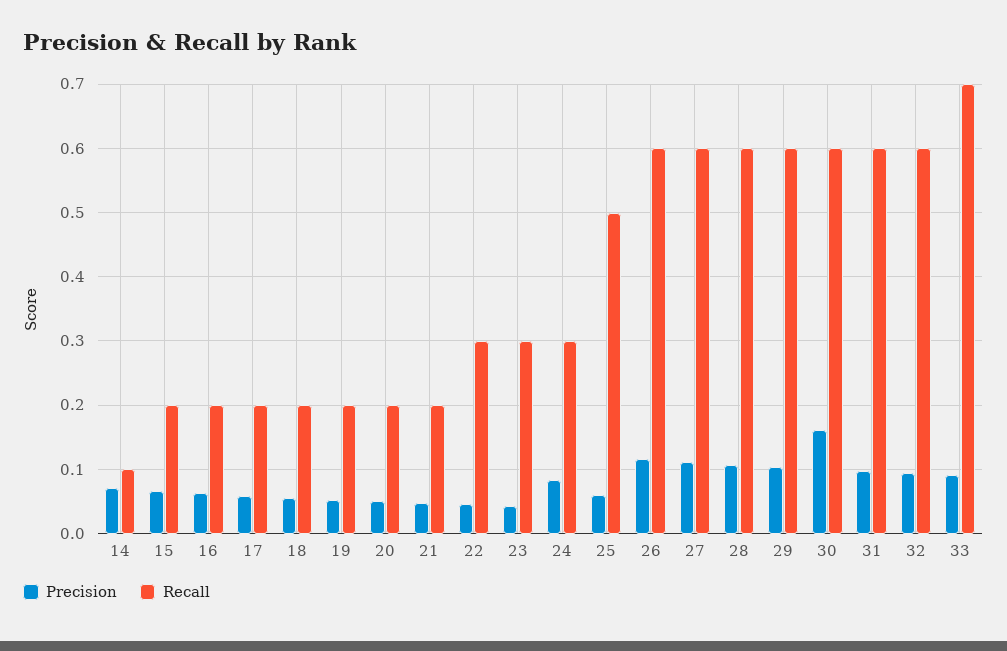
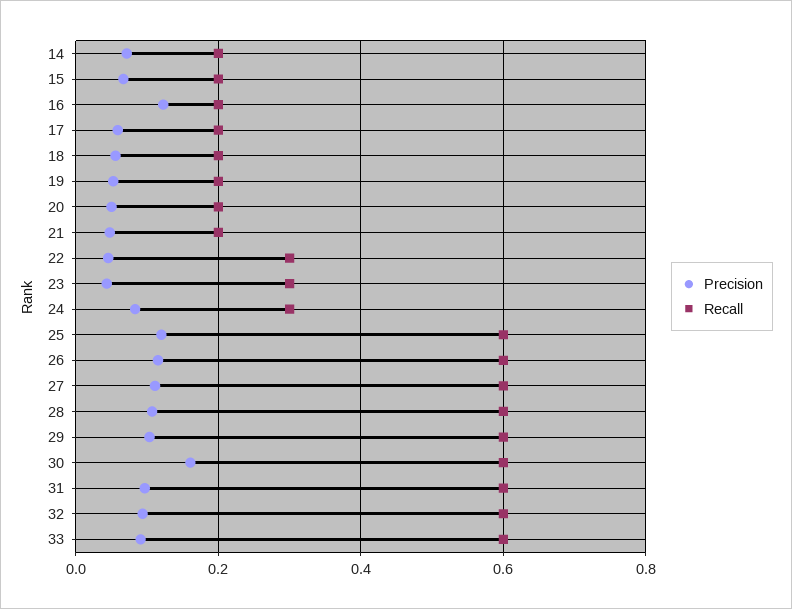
  {
    "Precision": {
      "14": 0.07,
      "15": 0.07,
-     "16": 0.06,
+     "16": 0.12,
      "17": 0.06,
      "18": 0.06,
      "19": 0.05,
      "20": 0.05,
      "21": 0.05,
      "22": 0.05,
      "23": 0.04,
      "24": 0.08,
-     "25": 0.06,
+     "25": 0.12,
      "26": 0.12,
      "27": 0.11,
      "28": 0.11,
      "29": 0.1,
      "30": 0.16,
      "31": 0.1,
      "32": 0.09,
      "33": 0.09
    },
    "Recall": {
-     "14": 0.1,
+     "14": 0.2,
      "15": 0.2,
      "16": 0.2,
      "17": 0.2,
      "18": 0.2,
      "19": 0.2,
      "20": 0.2,
      "21": 0.2,
      "22": 0.3,
      "23": 0.3,
      "24": 0.3,
-     "25": 0.5,
+     "25": 0.6,
      "26": 0.6,
      "27": 0.6,
      "28": 0.6,
      "29": 0.6,
      "30": 0.6,
      "31": 0.6,
      "32": 0.6,
-     "33": 0.7
+     "33": 0.6
    }
  }

